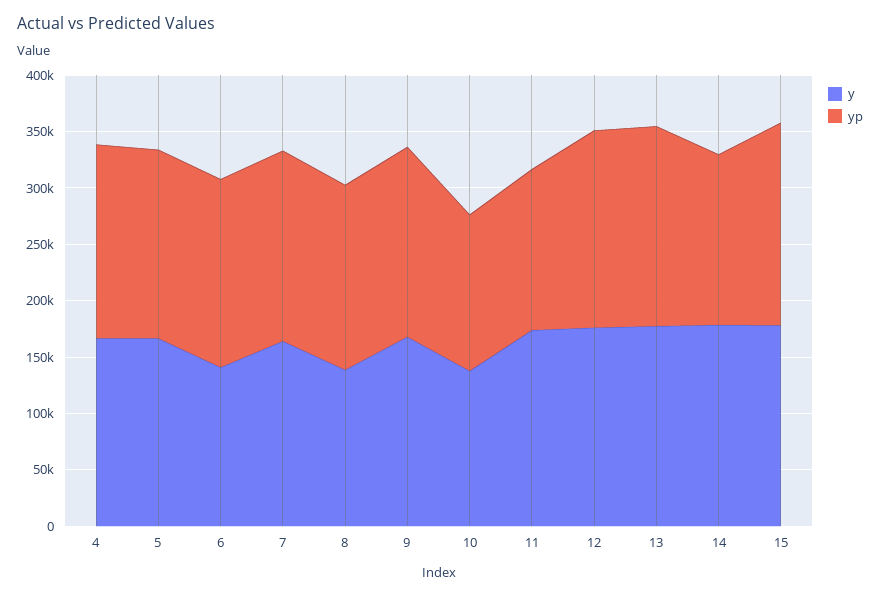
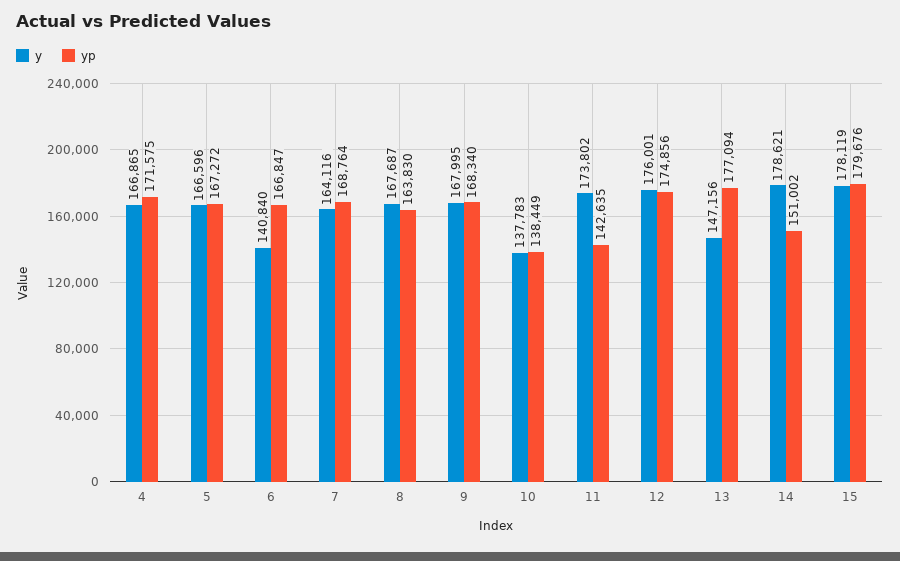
  {
    "y": {
      "4": 166865,
      "5": 166596,
      "6": 140840,
      "7": 164116,
-     "8": 140000,
+     "8": 167687,
      "9": 167995,
      "10": 137783,
      "11": 173802,
      "12": 176001,
-     "13": 180000,
+     "13": 147156,
      "14": 178621,
      "15": 178119
    },
    "yp": {
      "4": 171575,
      "5": 167272,
      "6": 166847,
      "7": 168764,
      "8": 163830,
      "9": 168340,
      "10": 138449,
      "11": 142635,
      "12": 174856,
      "13": 177094,
      "14": 151002,
      "15": 179676
    }
  }

